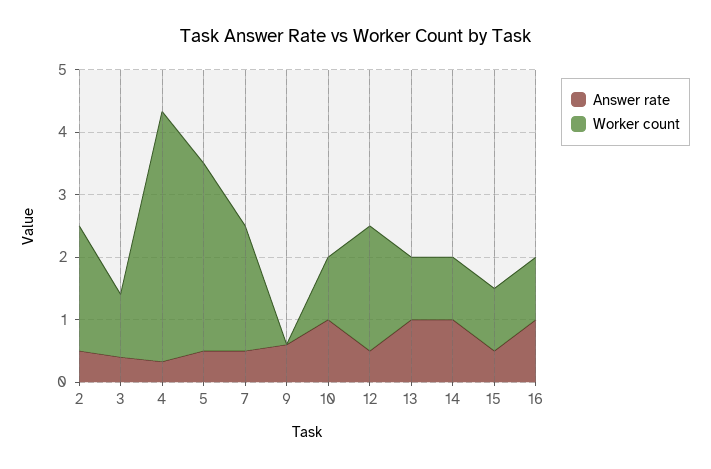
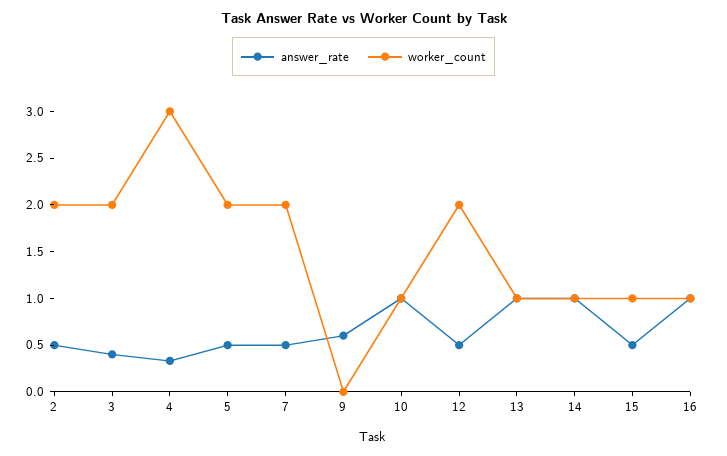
  {
    "Answer rate": {
      "2": 0.5,
      "3": 0.4,
      "4": 0.3,
      "5": 0.5,
      "7": 0.5,
      "9": 0.6,
      "10": 1,
      "12": 0.5,
      "13": 1,
      "14": 1,
      "15": 0.5,
      "16": 1
    },
    "Worker count": {
      "2": 2,
-     "3": 1,
+     "3": 2,
-     "4": 4,
+     "4": 3,
-     "5": 3,
+     "5": 2,
      "7": 2,
      "9": 0,
      "10": 1,
      "12": 2,
      "13": 1,
      "14": 1,
      "15": 1,
      "16": 1
    }
  }

